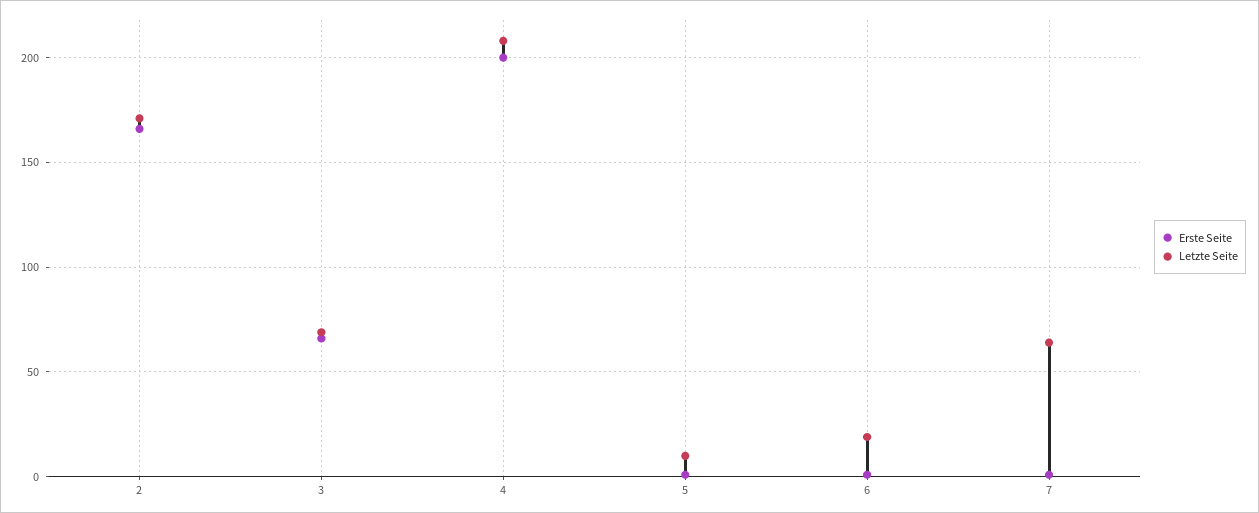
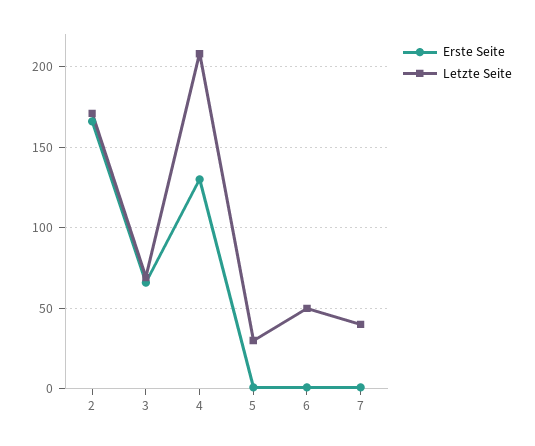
  {
    "Erste Seite": {
      "2": 165,
      "3": 65,
-     "4": 200,
+     "4": 130,
      "5": 0,
      "6": 0,
      "7": 0
    },
    "Letzte Seite": {
      "2": 170,
      "3": 70,
      "4": 210,
-     "5": 10,
+     "5": 30,
-     "6": 20,
+     "6": 50,
-     "7": 65
+     "7": 40
    }
  }

